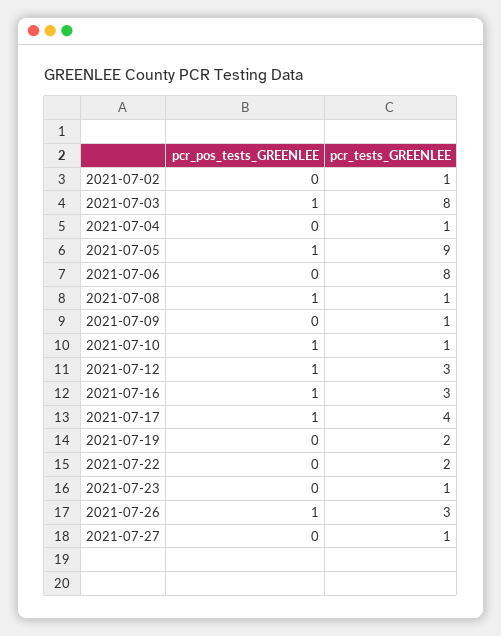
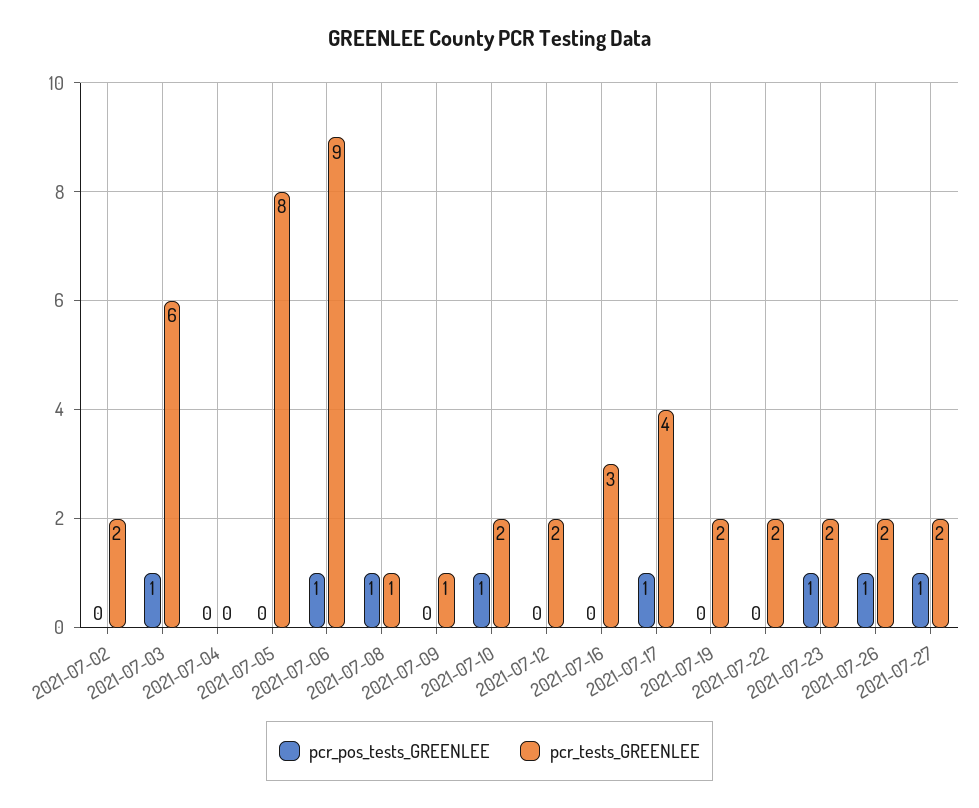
  {
    "pcr_pos_tests_GREENLEE": {
      "2021-07-02": 0,
      "2021-07-03": 1,
      "2021-07-04": 0,
-     "2021-07-05": 1,
+     "2021-07-05": 0,
-     "2021-07-06": 0,
+     "2021-07-06": 1,
      "2021-07-08": 1,
      "2021-07-09": 0,
      "2021-07-10": 1,
-     "2021-07-12": 1,
+     "2021-07-12": 0,
-     "2021-07-16": 1,
+     "2021-07-16": 0,
      "2021-07-17": 1,
      "2021-07-19": 0,
      "2021-07-22": 0,
-     "2021-07-23": 0,
+     "2021-07-23": 1,
      "2021-07-26": 1,
-     "2021-07-27": 0
+     "2021-07-27": 1
    },
    "pcr_tests_GREENLEE": {
-     "2021-07-02": 1,
+     "2021-07-02": 2,
-     "2021-07-03": 8,
+     "2021-07-03": 6,
-     "2021-07-04": 1,
+     "2021-07-04": 0,
-     "2021-07-05": 9,
+     "2021-07-05": 8,
-     "2021-07-06": 8,
+     "2021-07-06": 9,
      "2021-07-08": 1,
      "2021-07-09": 1,
-     "2021-07-10": 1,
+     "2021-07-10": 2,
-     "2021-07-12": 3,
+     "2021-07-12": 2,
      "2021-07-16": 3,
      "2021-07-17": 4,
      "2021-07-19": 2,
      "2021-07-22": 2,
-     "2021-07-23": 1,
+     "2021-07-23": 2,
-     "2021-07-26": 3,
+     "2021-07-26": 2,
-     "2021-07-27": 1
+     "2021-07-27": 2
    }
  }

